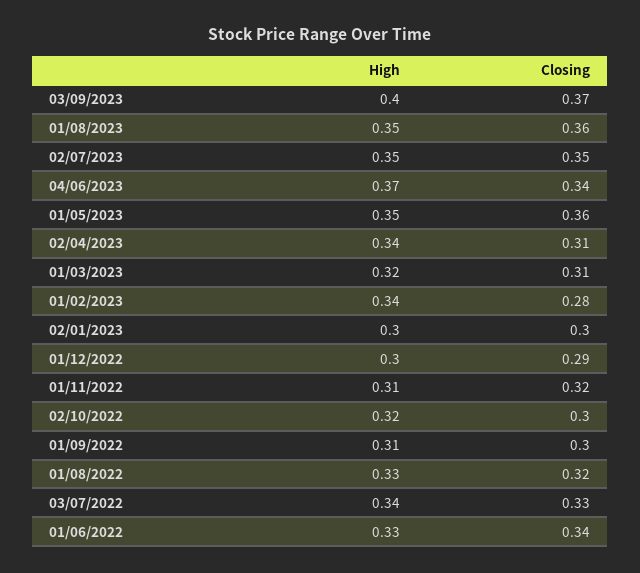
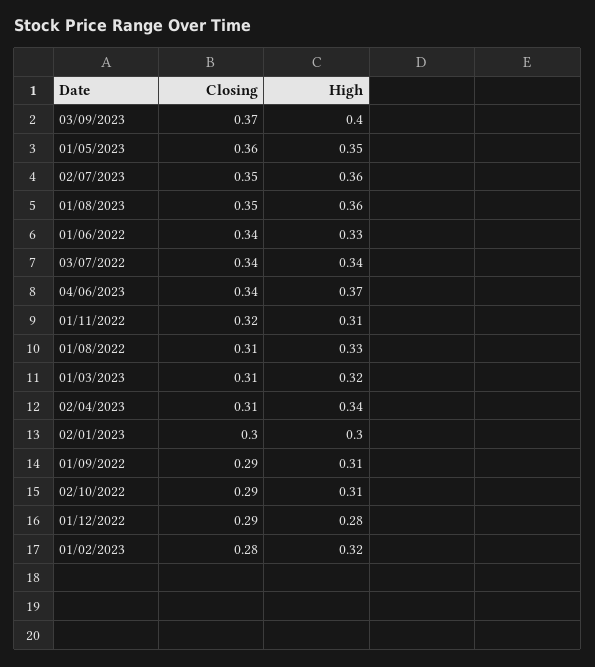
  {
    "High": {
      "03/09/2023": 0.4,
-     "01/08/2023": 0.35,
+     "01/08/2023": 0.36,
-     "02/07/2023": 0.35,
+     "02/07/2023": 0.36,
      "04/06/2023": 0.37,
      "01/05/2023": 0.35,
      "02/04/2023": 0.34,
      "01/03/2023": 0.32,
-     "01/02/2023": 0.34,
+     "01/02/2023": 0.32,
      "02/01/2023": 0.3,
-     "01/12/2022": 0.3,
+     "01/12/2022": 0.28,
      "01/11/2022": 0.31,
-     "02/10/2022": 0.32,
+     "02/10/2022": 0.31,
      "01/09/2022": 0.31,
      "01/08/2022": 0.33,
      "03/07/2022": 0.34,
      "01/06/2022": 0.33
    },
    "Closing": {
      "03/09/2023": 0.37,
-     "01/08/2023": 0.36,
+     "01/08/2023": 0.35,
      "02/07/2023": 0.35,
      "04/06/2023": 0.34,
      "01/05/2023": 0.36,
      "02/04/2023": 0.31,
      "01/03/2023": 0.31,
      "01/02/2023": 0.28,
      "02/01/2023": 0.3,
      "01/12/2022": 0.29,
      "01/11/2022": 0.32,
-     "02/10/2022": 0.3,
+     "02/10/2022": 0.29,
-     "01/09/2022": 0.3,
+     "01/09/2022": 0.29,
-     "01/08/2022": 0.32,
+     "01/08/2022": 0.31,
-     "03/07/2022": 0.33,
+     "03/07/2022": 0.34,
      "01/06/2022": 0.34
    }
  }

